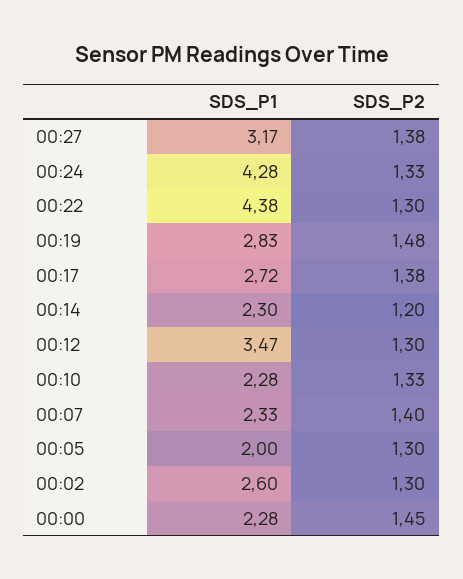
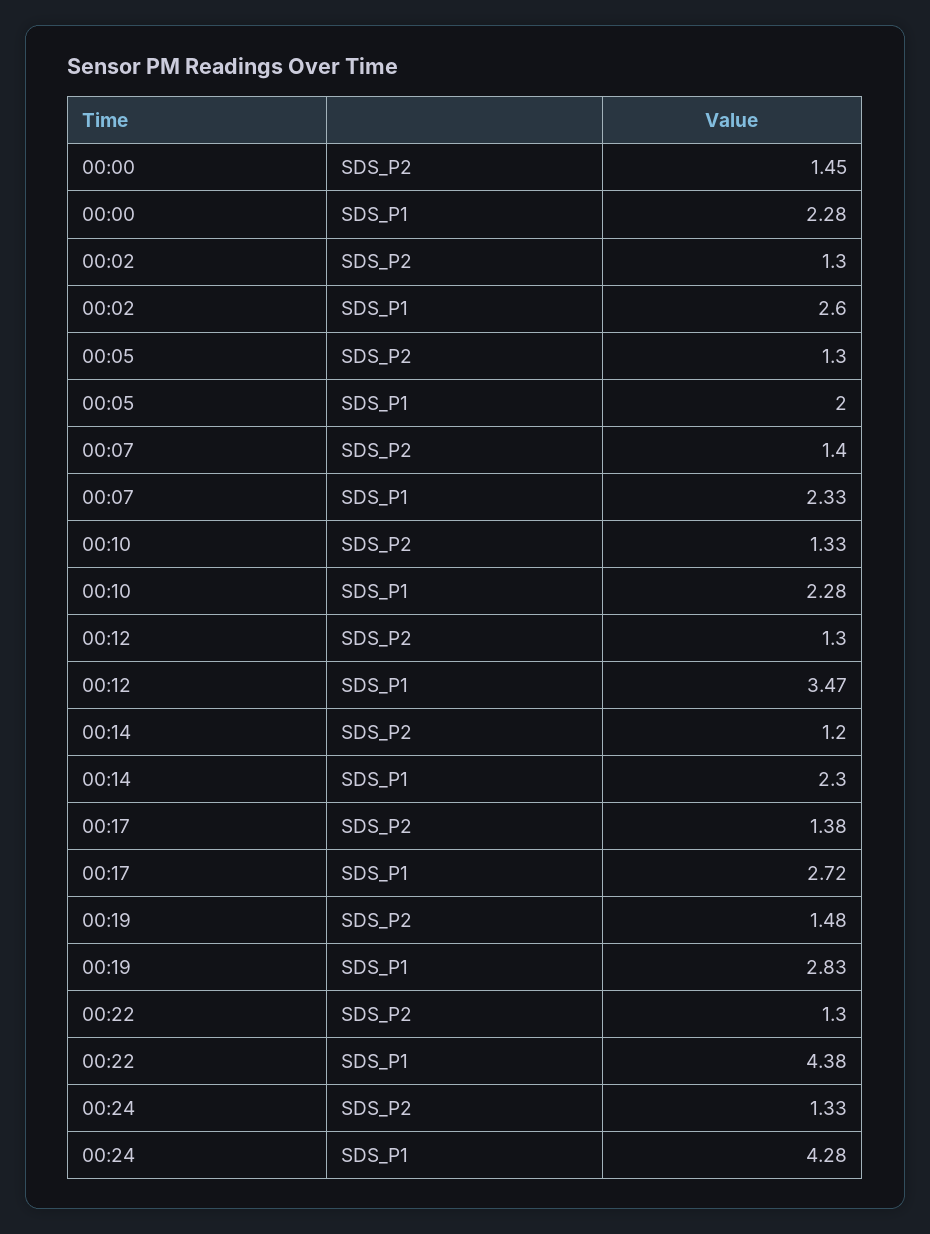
  {
    "SDS_P1": {
-     "00:27": 3.17,
      "00:24": 4.28,
      "00:22": 4.38,
      "00:19": 2.83,
      "00:17": 2.72,
      "00:14": 2.3,
      "00:12": 3.47,
      "00:10": 2.28,
      "00:07": 2.33,
      "00:05": 2,
      "00:02": 2.6,
      "00:00": 2.28
    },
    "SDS_P2": {
-     "00:27": 1.38,
      "00:24": 1.33,
      "00:22": 1.3,
      "00:19": 1.48,
      "00:17": 1.38,
      "00:14": 1.2,
      "00:12": 1.3,
      "00:10": 1.33,
      "00:07": 1.4,
      "00:05": 1.3,
      "00:02": 1.3,
      "00:00": 1.45
    }
  }

